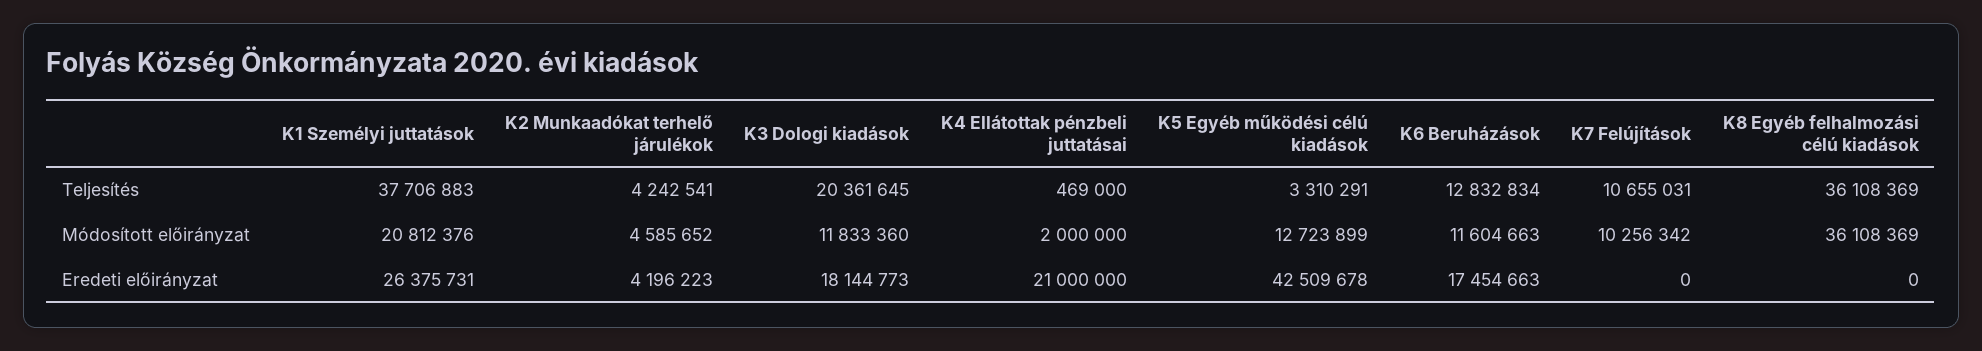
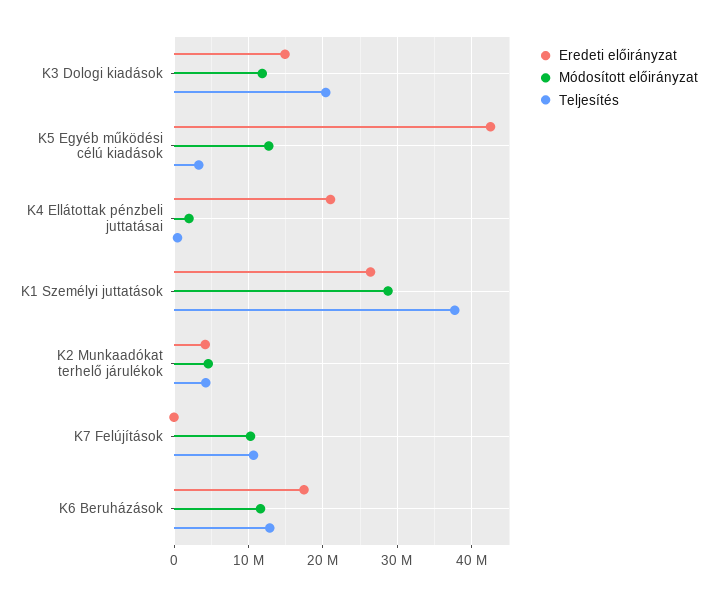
  {
    "Teljesítés": {
      "K1 Személyi juttatások": 37706883,
      "K2 Munkaadókat terhelő járulékok": 4242541,
      "K3 Dologi kiadások": 20361645,
      "K4 Ellátottak pénzbeli juttatásai": 469000,
      "K5 Egyéb működési célú kiadások": 3310291,
      "K6 Beruházások": 12832834,
-     "K7 Felújítások": 10655031,
+     "K7 Felújítások": 10655031
-     "K8 Egyéb felhalmozási célú kiadások": 36108369
    },
    "Módosított előirányzat": {
-     "K1 Személyi juttatások": 20812376,
+     "K1 Személyi juttatások": 29000000,
      "K2 Munkaadókat terhelő járulékok": 4585652,
      "K3 Dologi kiadások": 11833360,
      "K4 Ellátottak pénzbeli juttatásai": 2000000,
      "K5 Egyéb működési célú kiadások": 12723899,
      "K6 Beruházások": 11604663,
-     "K7 Felújítások": 10256342,
+     "K7 Felújítások": 10256342
-     "K8 Egyéb felhalmozási célú kiadások": 36108369
    },
    "Eredeti előirányzat": {
      "K1 Személyi juttatások": 26375731,
      "K2 Munkaadókat terhelő járulékok": 4196223,
-     "K3 Dologi kiadások": 18144773,
+     "K3 Dologi kiadások": 15000000,
      "K4 Ellátottak pénzbeli juttatásai": 21000000,
      "K5 Egyéb működési célú kiadások": 42509678,
      "K6 Beruházások": 17454663,
-     "K7 Felújítások": 0,
+     "K7 Felújítások": 0
-     "K8 Egyéb felhalmozási célú kiadások": 0
    }
  }

